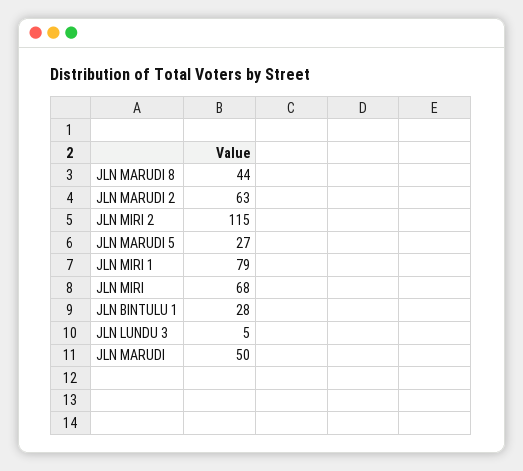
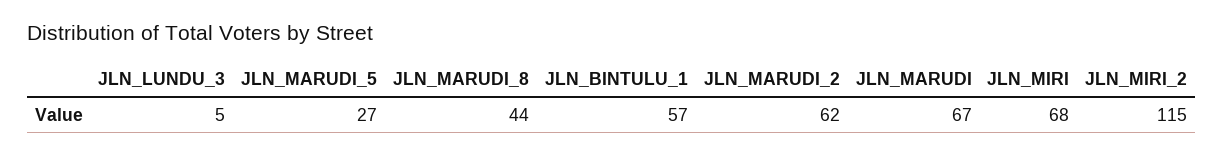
  {
    "JLN MARUDI 8": 44,
-   "JLN MARUDI 2": 63,
+   "JLN MARUDI 2": 62,
    "JLN MIRI 2": 115,
    "JLN MARUDI 5": 27,
-   "JLN MIRI 1": 79,
    "JLN MIRI": 68,
-   "JLN BINTULU 1": 28,
+   "JLN BINTULU 1": 57,
    "JLN LUNDU 3": 5,
-   "JLN MARUDI": 50
+   "JLN MARUDI": 67
  }

